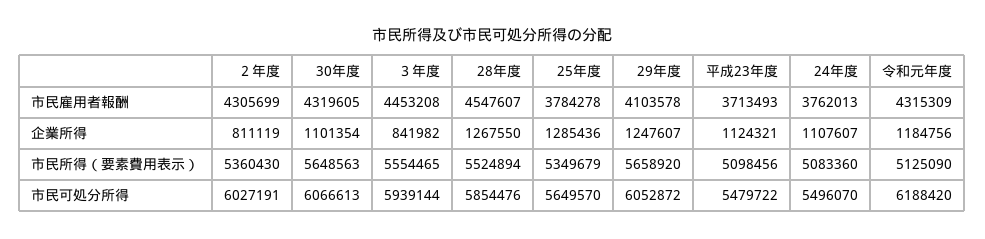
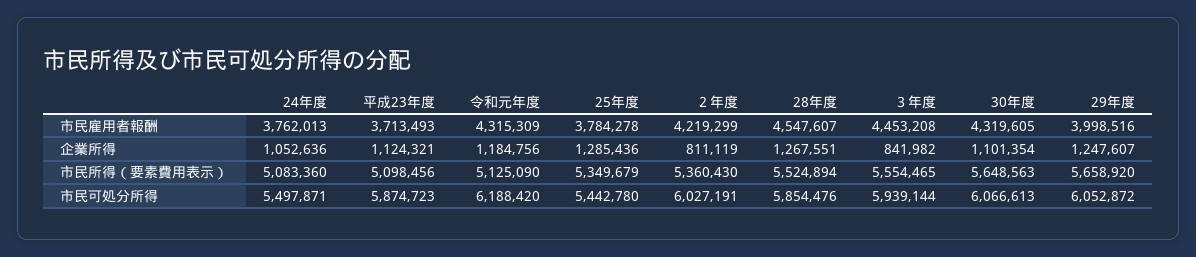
  {
    "２年度": {
-     "市民雇用者報酬": 4305699,
+     "市民雇用者報酬": 4219299,
      "企業所得": 811119,
      "市民所得（要素費用表示）": 5360430,
      "市民可処分所得": 6027191
    },
    "30年度": {
      "市民雇用者報酬": 4319605,
      "企業所得": 1101354,
      "市民所得（要素費用表示）": 5648563,
      "市民可処分所得": 6066613
    },
    "３年度": {
      "市民雇用者報酬": 4453208,
      "企業所得": 841982,
      "市民所得（要素費用表示）": 5554465,
      "市民可処分所得": 5939144
    },
    "28年度": {
      "市民雇用者報酬": 4547607,
-     "企業所得": 1267550,
+     "企業所得": 1267551,
      "市民所得（要素費用表示）": 5524894,
      "市民可処分所得": 5854476
    },
    "25年度": {
      "市民雇用者報酬": 3784278,
      "企業所得": 1285436,
      "市民所得（要素費用表示）": 5349679,
-     "市民可処分所得": 5649570
+     "市民可処分所得": 5442780
    },
    "29年度": {
-     "市民雇用者報酬": 4103578,
+     "市民雇用者報酬": 3998516,
      "企業所得": 1247607,
      "市民所得（要素費用表示）": 5658920,
      "市民可処分所得": 6052872
    },
    "平成23年度": {
      "市民雇用者報酬": 3713493,
      "企業所得": 1124321,
      "市民所得（要素費用表示）": 5098456,
-     "市民可処分所得": 5479722
+     "市民可処分所得": 5874723
    },
    "24年度": {
      "市民雇用者報酬": 3762013,
-     "企業所得": 1107607,
+     "企業所得": 1052636,
      "市民所得（要素費用表示）": 5083360,
-     "市民可処分所得": 5496070
+     "市民可処分所得": 5497871
    },
    "令和元年度": {
      "市民雇用者報酬": 4315309,
      "企業所得": 1184756,
      "市民所得（要素費用表示）": 5125090,
      "市民可処分所得": 6188420
    }
  }

